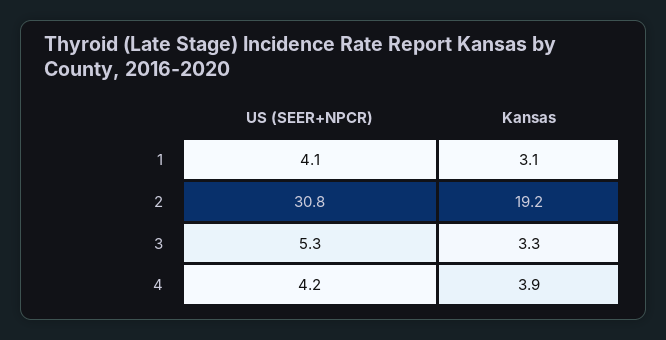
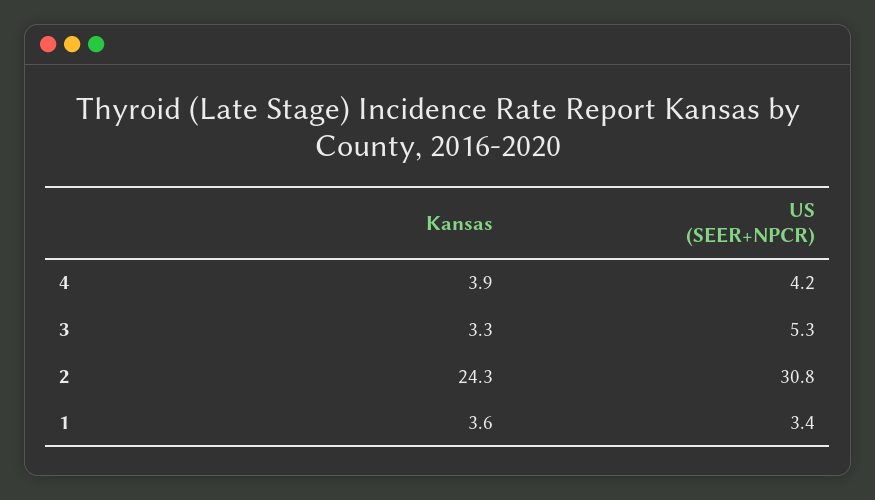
  {
    "US (SEER+NPCR)": {
-     "1": 4.1,
+     "1": 3.4,
      "2": 30.8,
      "3": 5.3,
      "4": 4.2
    },
    "Kansas": {
-     "1": 3.1,
+     "1": 3.6,
-     "2": 19.2,
+     "2": 24.3,
      "3": 3.3,
      "4": 3.9
    }
  }

